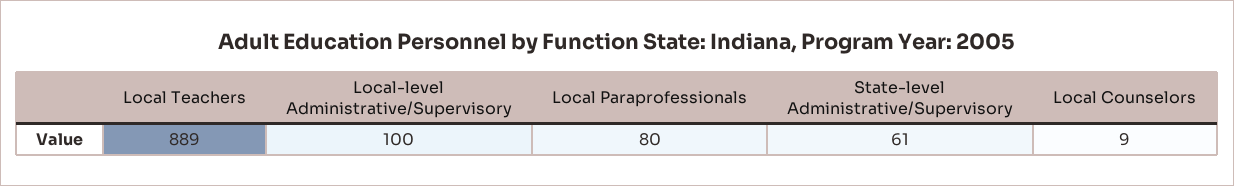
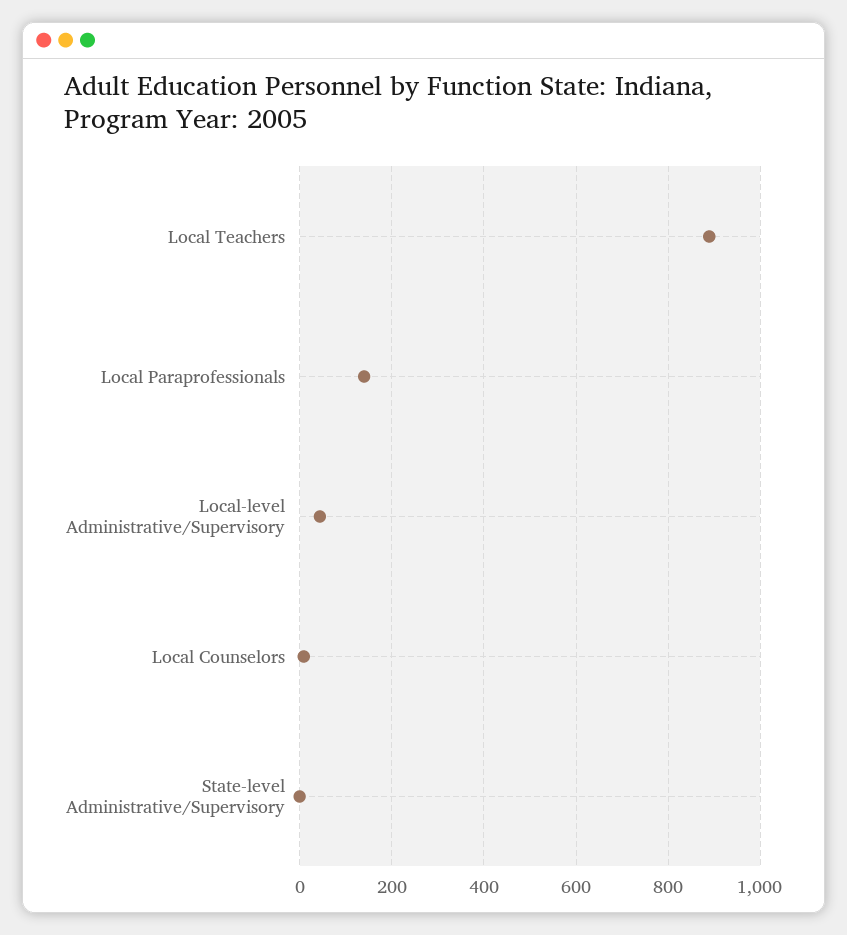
  {
    "Local Teachers": 889,
-   "Local-level Administrative/Supervisory": 100,
+   "Local-level Administrative/Supervisory": 40,
-   "Local Paraprofessionals": 80,
+   "Local Paraprofessionals": 140,
-   "State-level Administrative/Supervisory": 61,
+   "State-level Administrative/Supervisory": 0,
    "Local Counselors": 9
  }

